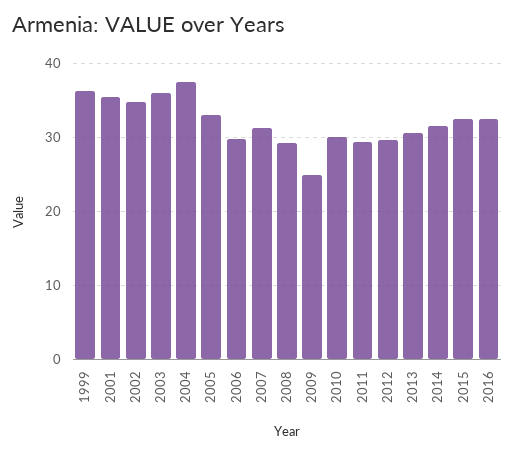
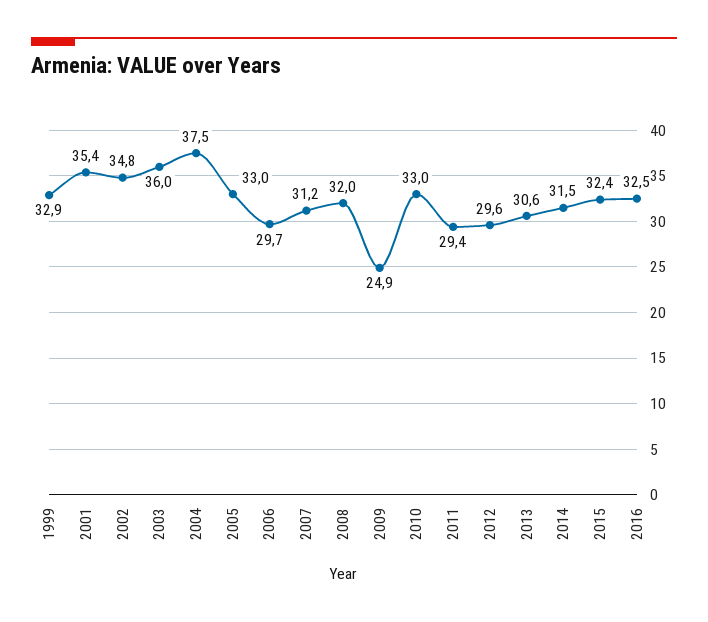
  {
-   "1999": 36,
+   "1999": 32.9,
    "2001": 35.4,
    "2002": 34.8,
    "2003": 36,
    "2004": 37.5,
    "2005": 33,
    "2006": 29.7,
    "2007": 31.2,
-   "2008": 29,
+   "2008": 32,
    "2009": 24.9,
-   "2010": 30,
+   "2010": 33,
    "2011": 29.4,
    "2012": 29.6,
    "2013": 30.6,
    "2014": 31.5,
    "2015": 32.4,
    "2016": 32.5
  }

